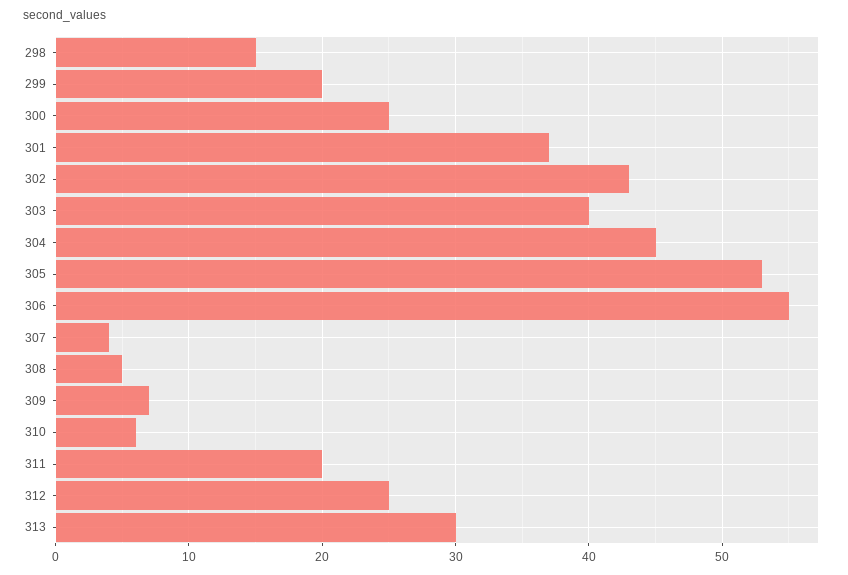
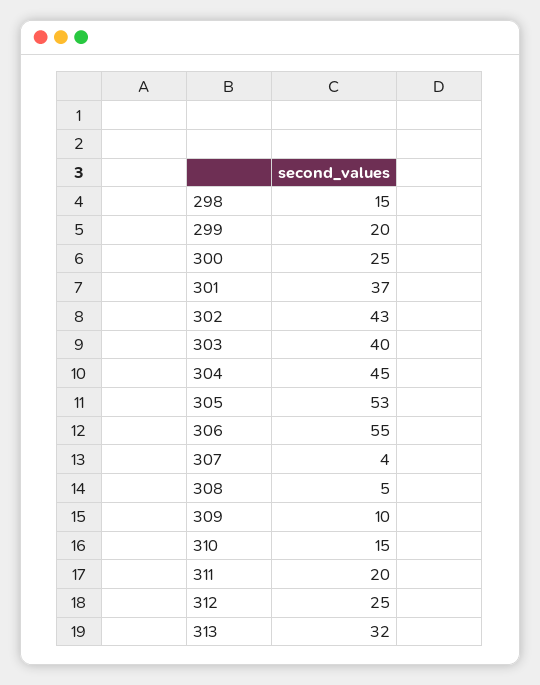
  {
    "298": 15,
    "299": 20,
    "300": 25,
    "301": 37,
    "302": 43,
    "303": 40,
    "304": 45,
    "305": 53,
    "306": 55,
    "307": 4,
    "308": 5,
-   "309": 7,
+   "309": 10,
-   "310": 6,
+   "310": 15,
    "311": 20,
    "312": 25,
-   "313": 30
+   "313": 32
  }

